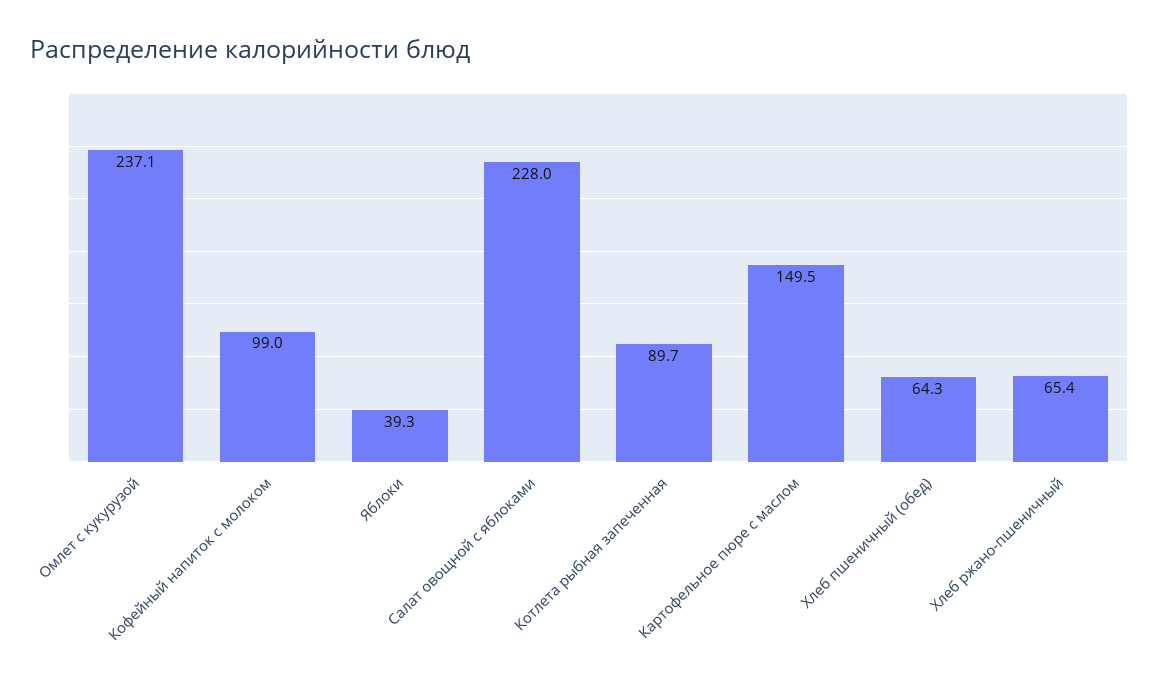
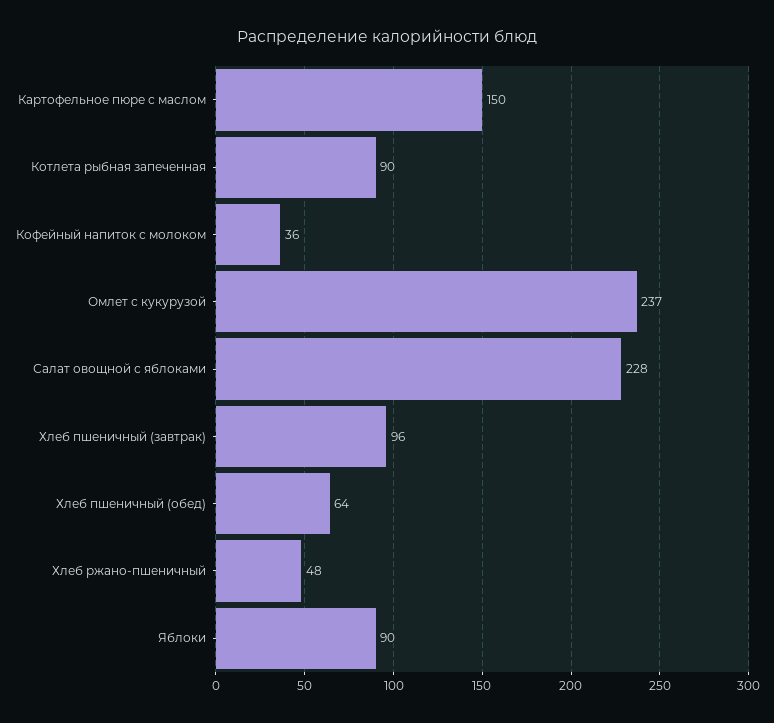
  {
    "Омлет с кукурузой": 237.1,
-   "Кофейный напиток с молоком": 99,
+   "Кофейный напиток с молоком": 36,
-   "Яблоки": 39.3,
+   "Яблоки": 90,
    "Салат овощной с яблоками": 228,
    "Котлета рыбная запеченная": 89.7,
    "Картофельное пюре с маслом": 149.5,
    "Хлеб пшеничный (обед)": 64.3,
-   "Хлеб ржано-пшеничный": 65.4
+   "Хлеб ржано-пшеничный": 48,
+   "Хлеб пшеничный (завтрак)": 96
  }

